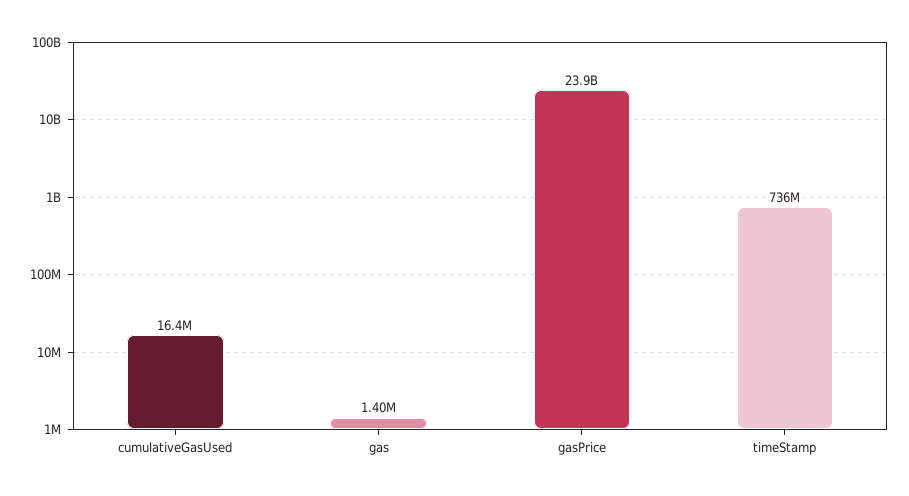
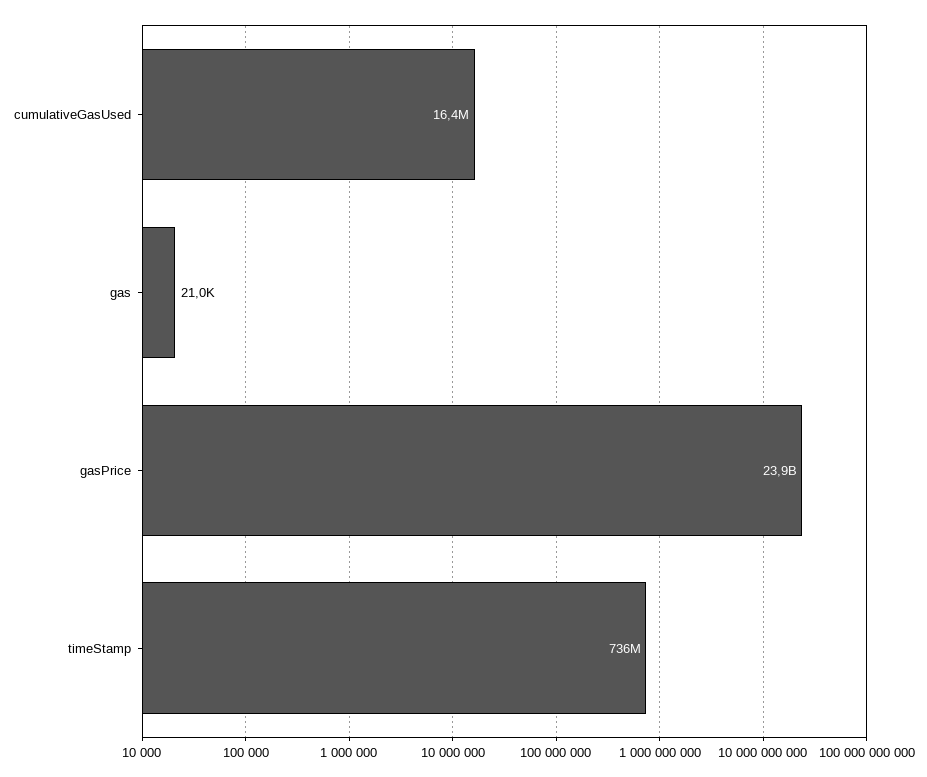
  {
    "cumulativeGasUsed": 16400000,
-   "gas": 1400000,
+   "gas": 21000,
    "gasPrice": 23900000000,
    "timeStamp": 736000000
  }

